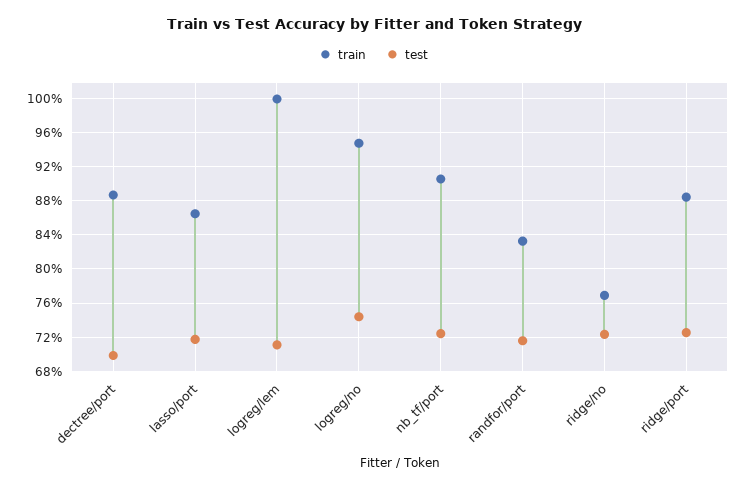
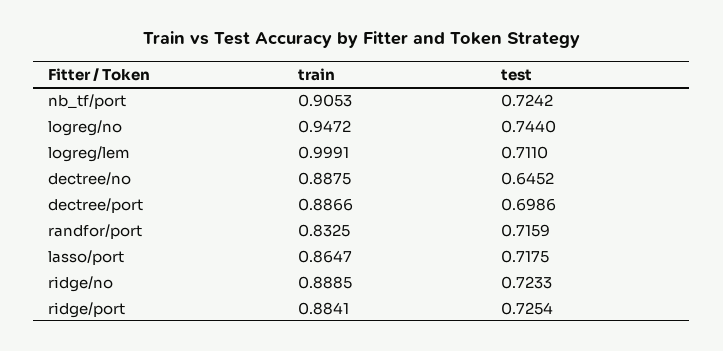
  {
    "train": {
      "dectree/port": 0.8866,
      "lasso/port": 0.8647,
      "logreg/lem": 0.9991,
      "logreg/no": 0.9472,
      "nb_tf/port": 0.9053,
      "randfor/port": 0.8325,
-     "ridge/no": 0.77,
+     "ridge/no": 0.8885,
-     "ridge/port": 0.8841
+     "ridge/port": 0.8841,
+     "dectree/no": 0.8875
    },
    "test": {
      "dectree/port": 0.6986,
      "lasso/port": 0.7175,
      "logreg/lem": 0.711,
      "logreg/no": 0.744,
      "nb_tf/port": 0.7242,
      "randfor/port": 0.7159,
      "ridge/no": 0.7233,
-     "ridge/port": 0.7254
+     "ridge/port": 0.7254,
+     "dectree/no": 0.6452
    }
  }

